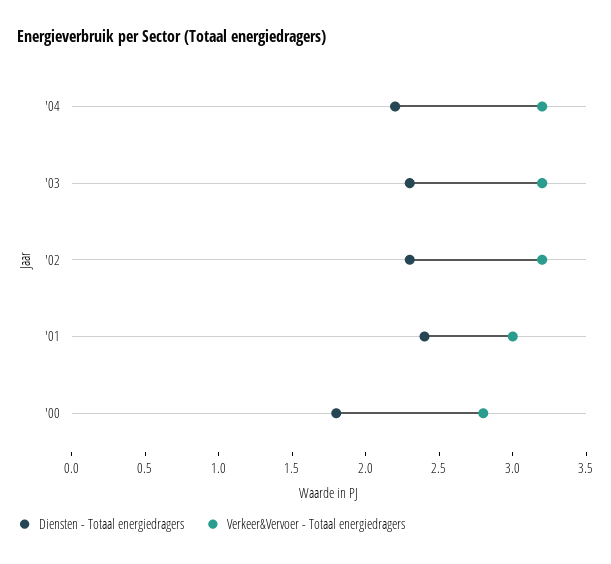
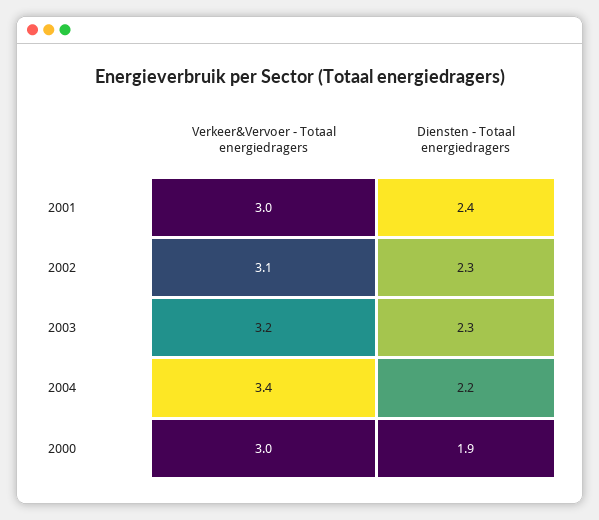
  {
    "Diensten - Totaal energiedragers": {
      "'04": 2.2,
      "'03": 2.3,
      "'02": 2.3,
      "'01": 2.4,
-     "'00": 1.8
+     "'00": 1.9
    },
    "Verkeer&Vervoer - Totaal energiedragers": {
-     "'04": 3.2,
+     "'04": 3.4,
      "'03": 3.2,
-     "'02": 3.2,
+     "'02": 3.1,
      "'01": 3,
-     "'00": 2.8
+     "'00": 3
    }
  }

